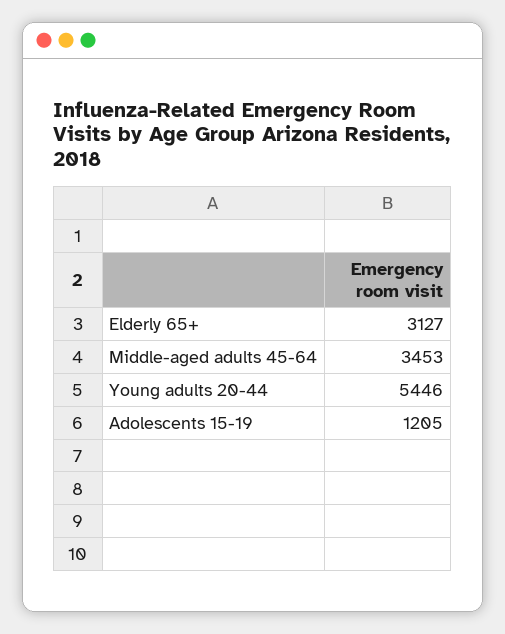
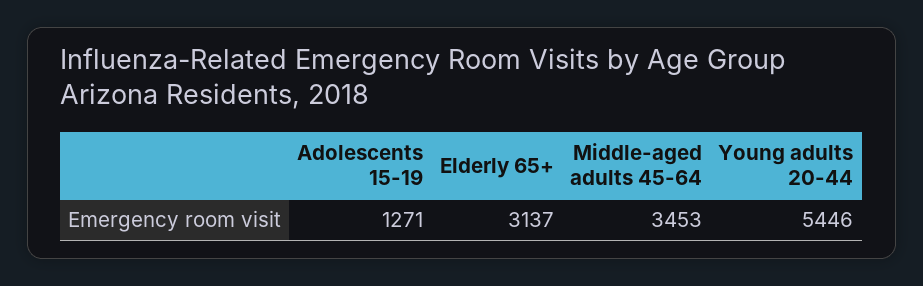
  {
-   "Elderly 65+": 3127,
+   "Elderly 65+": 3137,
    "Middle-aged adults 45-64": 3453,
    "Young adults 20-44": 5446,
-   "Adolescents 15-19": 1205
+   "Adolescents 15-19": 1271
  }

